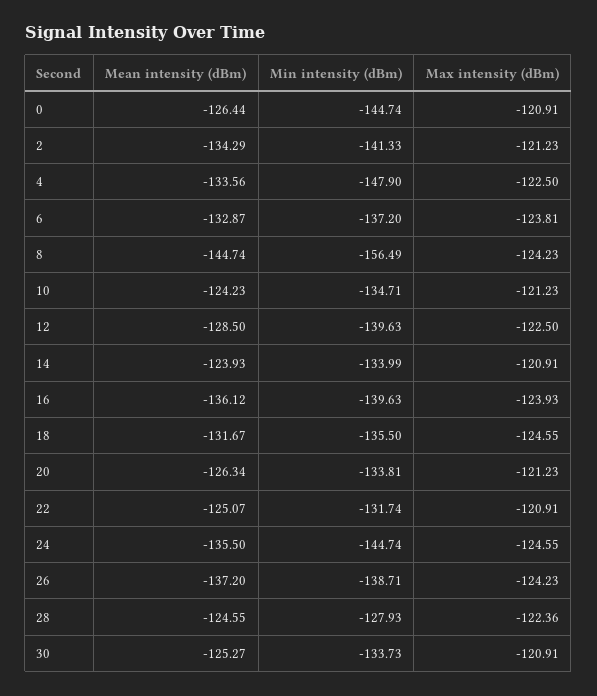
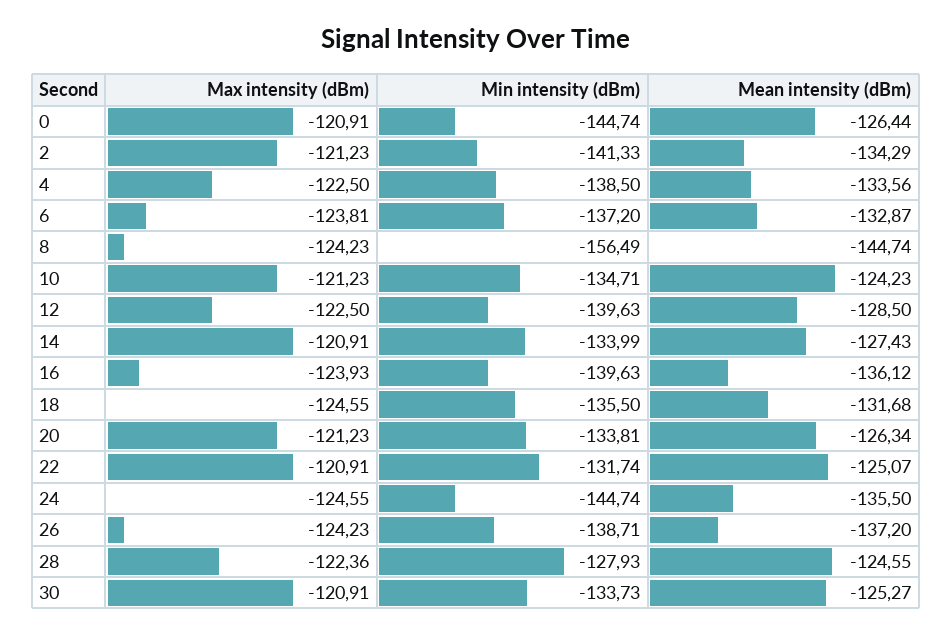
  {
    "Mean intensity (dBm)": {
      "0": -126.44,
      "2": -134.29,
      "4": -133.56,
      "6": -132.87,
      "8": -144.74,
      "10": -124.23,
      "12": -128.5,
-     "14": -123.93,
+     "14": -127.43,
      "16": -136.12,
-     "18": -131.67,
+     "18": -131.68,
      "20": -126.34,
      "22": -125.07,
      "24": -135.5,
      "26": -137.2,
      "28": -124.55,
      "30": -125.27
    },
    "Min intensity (dBm)": {
      "0": -144.74,
      "2": -141.33,
-     "4": -147.9,
+     "4": -138.5,
      "6": -137.2,
      "8": -156.49,
      "10": -134.71,
      "12": -139.63,
      "14": -133.99,
      "16": -139.63,
      "18": -135.5,
      "20": -133.81,
      "22": -131.74,
      "24": -144.74,
      "26": -138.71,
      "28": -127.93,
      "30": -133.73
    },
    "Max intensity (dBm)": {
      "0": -120.91,
      "2": -121.23,
      "4": -122.5,
      "6": -123.81,
      "8": -124.23,
      "10": -121.23,
      "12": -122.5,
      "14": -120.91,
      "16": -123.93,
      "18": -124.55,
      "20": -121.23,
      "22": -120.91,
      "24": -124.55,
      "26": -124.23,
      "28": -122.36,
      "30": -120.91
    }
  }

